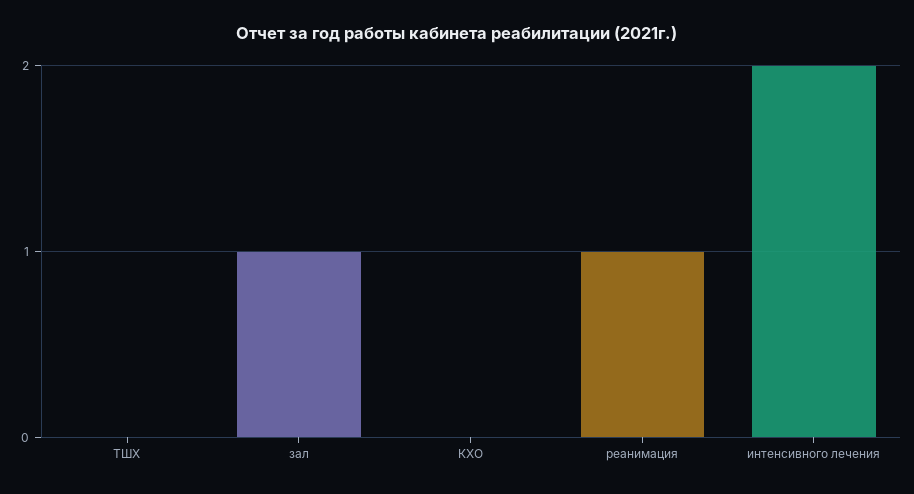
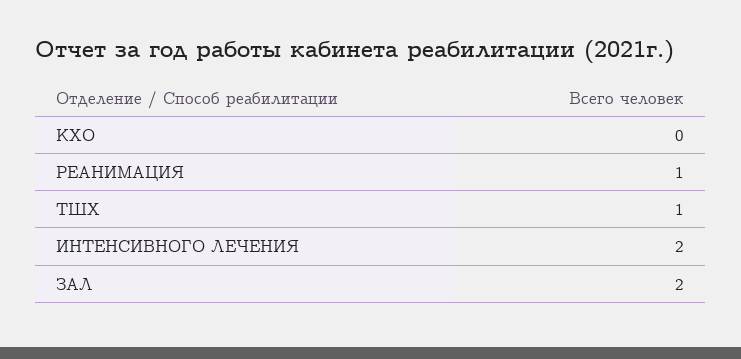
  {
-   "ТШХ": 0,
+   "ТШХ": 1,
-   "зал": 1,
+   "зал": 2,
    "КХО": 0,
    "реанимация": 1,
    "интенсивного лечения": 2
  }

